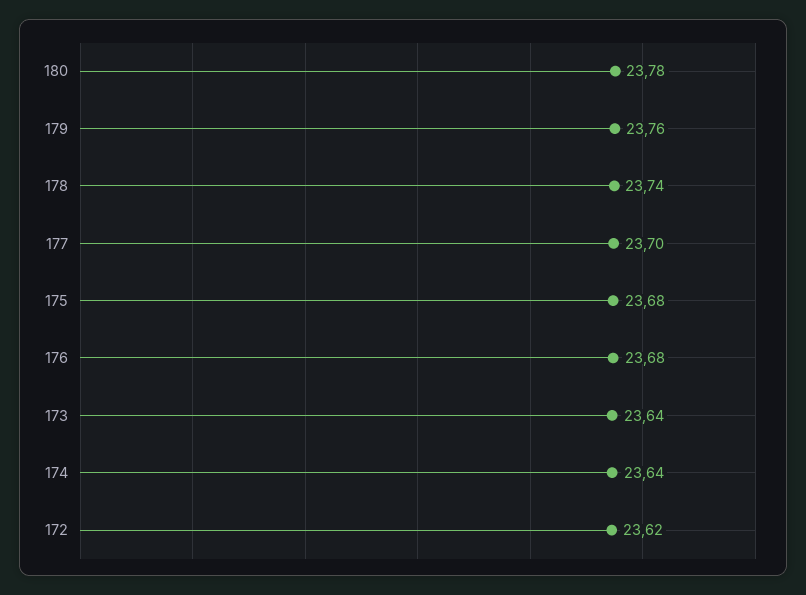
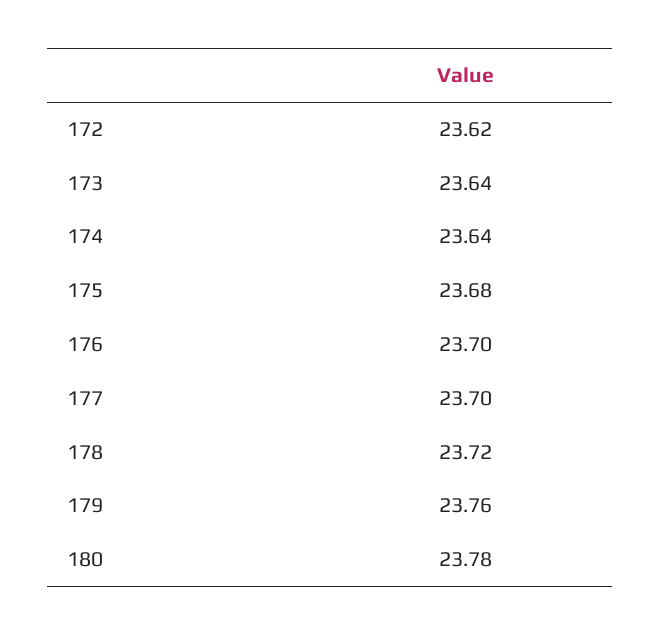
  {
    "180": 23.78,
    "179": 23.76,
-   "178": 23.74,
+   "178": 23.72,
    "177": 23.7,
    "175": 23.68,
-   "176": 23.68,
+   "176": 23.7,
    "173": 23.64,
    "174": 23.64,
    "172": 23.62
  }

